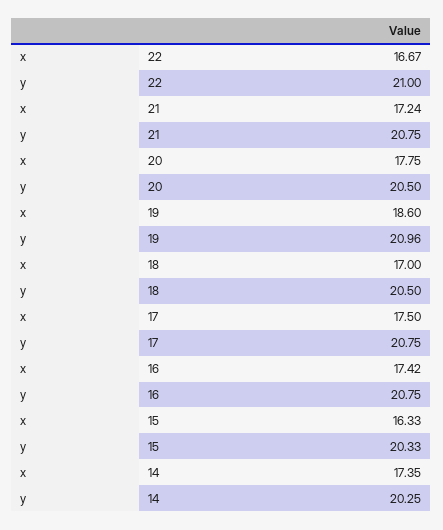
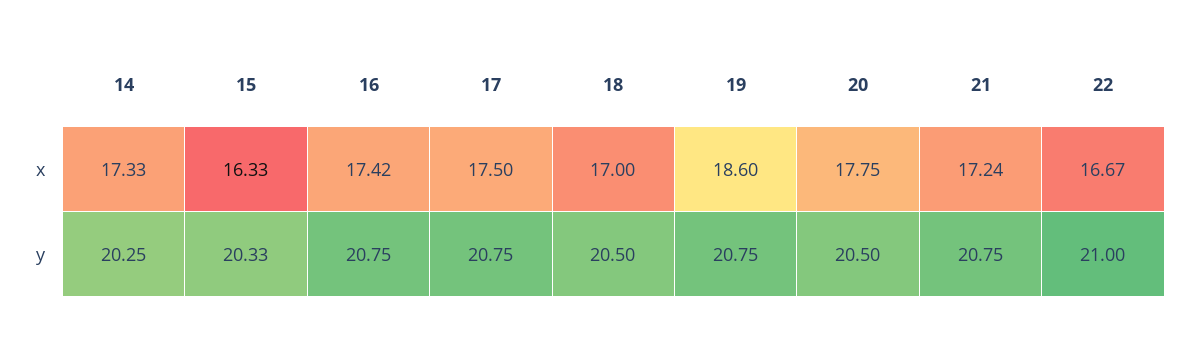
  {
    "x": {
      "22": 16.67,
      "21": 17.24,
      "20": 17.75,
      "19": 18.6,
      "18": 17,
      "17": 17.5,
      "16": 17.42,
      "15": 16.33,
-     "14": 17.35
+     "14": 17.33
    },
    "y": {
      "22": 21,
      "21": 20.75,
      "20": 20.5,
-     "19": 20.96,
+     "19": 20.75,
      "18": 20.5,
      "17": 20.75,
      "16": 20.75,
      "15": 20.33,
      "14": 20.25
    }
  }

